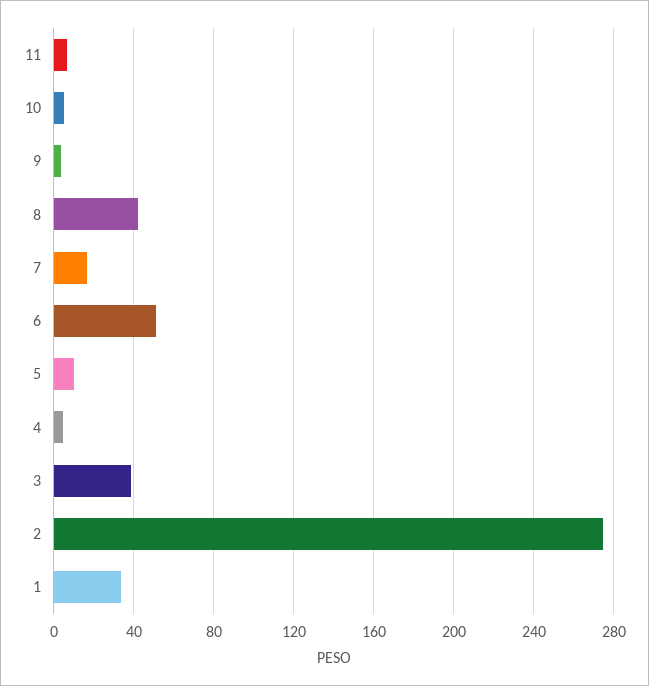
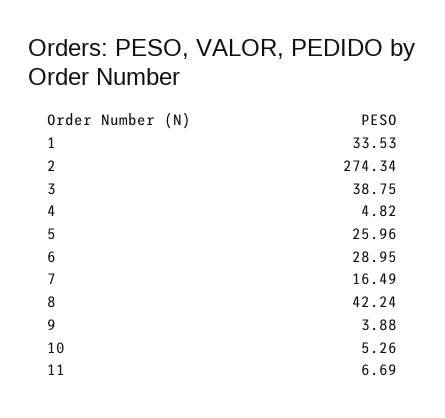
  {
    "11": 6.69,
    "10": 5.26,
    "9": 3.88,
    "8": 42.24,
    "7": 16.49,
-   "6": 50,
+   "6": 28.95,
-   "5": 10,
+   "5": 25.96,
    "4": 4.82,
    "3": 38.75,
    "2": 274.34,
    "1": 33.53
  }

